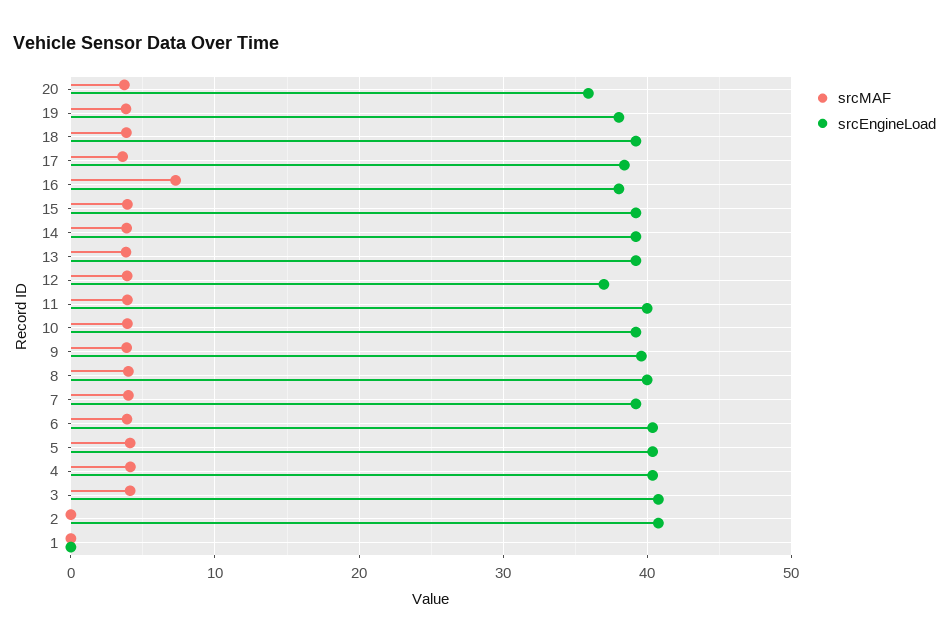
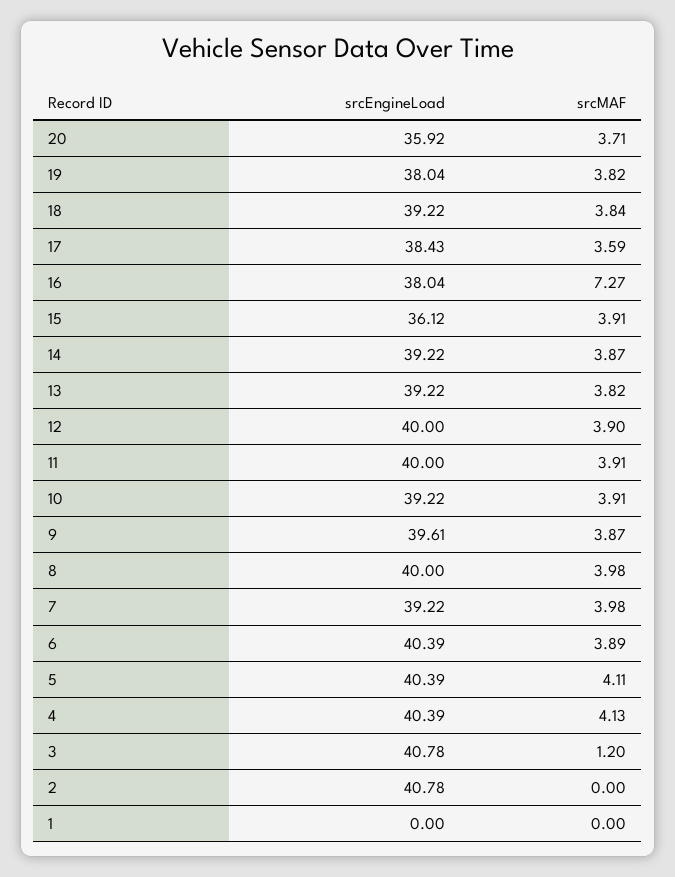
  {
    "srcMAF": {
      "20": 3.71,
      "19": 3.82,
      "18": 3.84,
      "17": 3.59,
      "16": 7.27,
      "15": 3.91,
      "14": 3.87,
      "13": 3.82,
      "12": 3.9,
      "11": 3.91,
      "10": 3.91,
      "9": 3.87,
      "8": 3.98,
      "7": 3.98,
      "6": 3.89,
      "5": 4.11,
      "4": 4.13,
-     "3": 4,
+     "3": 1.2,
      "2": 0,
      "1": 0
    },
    "srcEngineLoad": {
      "20": 35.92,
      "19": 38.04,
      "18": 39.22,
      "17": 38.43,
      "16": 38.04,
-     "15": 39,
+     "15": 36.12,
      "14": 39.22,
      "13": 39.22,
-     "12": 37,
+     "12": 40,
      "11": 40,
      "10": 39.22,
      "9": 39.61,
      "8": 40,
      "7": 39.22,
      "6": 40.39,
      "5": 40.39,
      "4": 40.39,
      "3": 40.78,
      "2": 40.78,
      "1": 0
    }
  }

